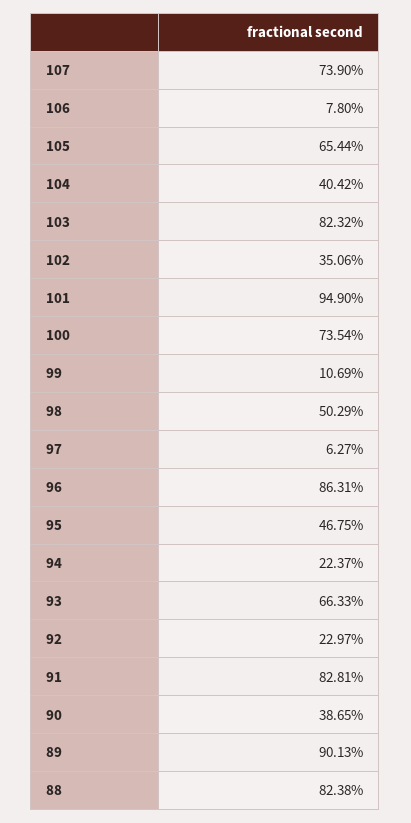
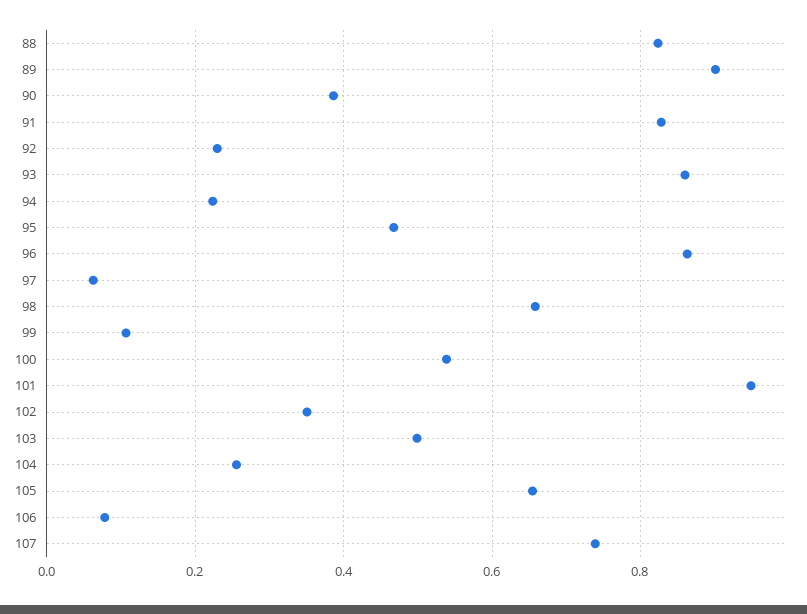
  {
    "107": 0.739,
    "106": 0.078,
    "105": 0.6544,
-   "104": 0.4042,
+   "104": 0.26,
-   "103": 0.8232,
+   "103": 0.5,
    "102": 0.3506,
    "101": 0.949,
-   "100": 0.7354,
+   "100": 0.54,
    "99": 0.1069,
-   "98": 0.5029,
+   "98": 0.66,
    "97": 0.0627,
    "96": 0.8631,
    "95": 0.4675,
    "94": 0.2237,
-   "93": 0.6633,
+   "93": 0.86,
    "92": 0.2297,
    "91": 0.8281,
    "90": 0.3865,
    "89": 0.9013,
    "88": 0.8238
  }

